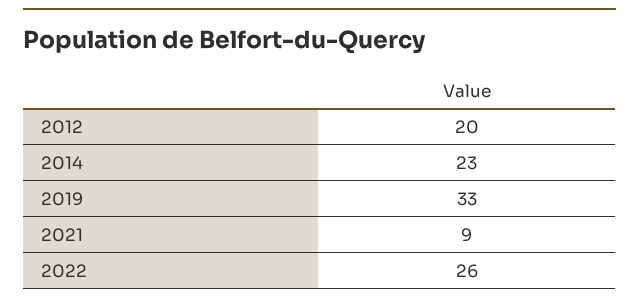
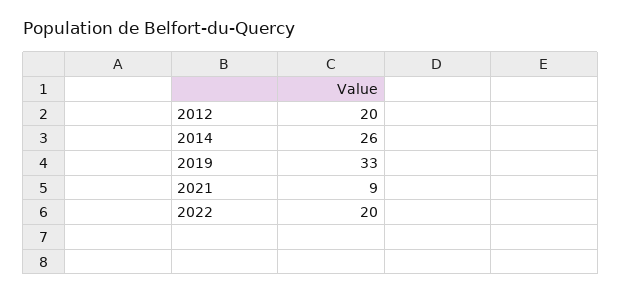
  {
    "2012": 20,
-   "2014": 23,
+   "2014": 26,
    "2019": 33,
    "2021": 9,
-   "2022": 26
+   "2022": 20
  }

